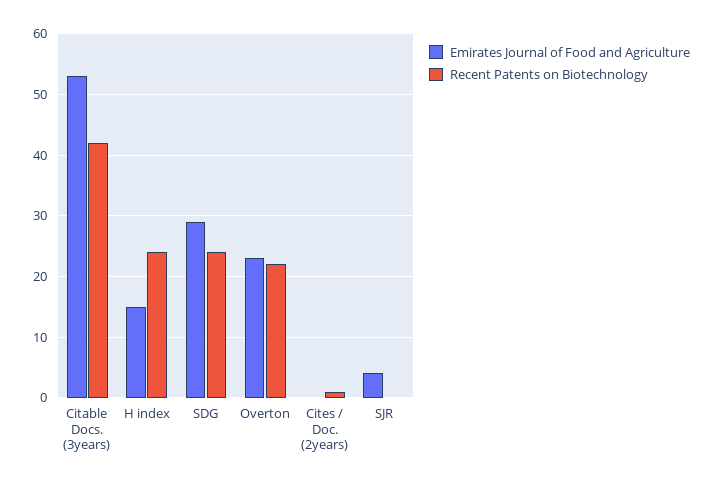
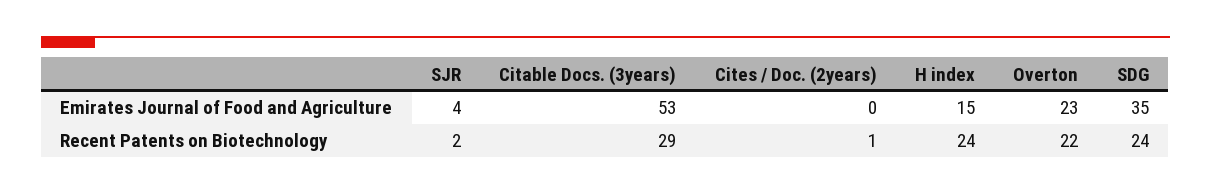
  {
    "Emirates Journal of Food and Agriculture": {
      "Citable Docs. (3years)": 53,
      "H index": 15,
-     "SDG": 29,
+     "SDG": 35,
      "Overton": 23,
      "Cites / Doc. (2years)": 0,
      "SJR": 4
    },
    "Recent Patents on Biotechnology": {
-     "Citable Docs. (3years)": 42,
+     "Citable Docs. (3years)": 29,
      "H index": 24,
      "SDG": 24,
      "Overton": 22,
      "Cites / Doc. (2years)": 1,
-     "SJR": 0
+     "SJR": 2
    }
  }

